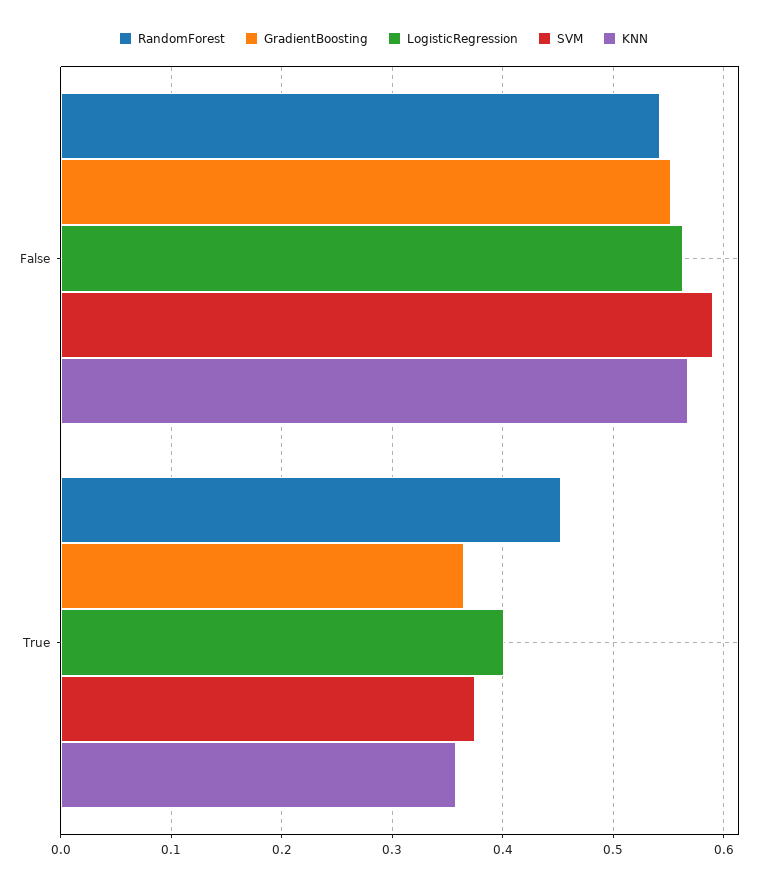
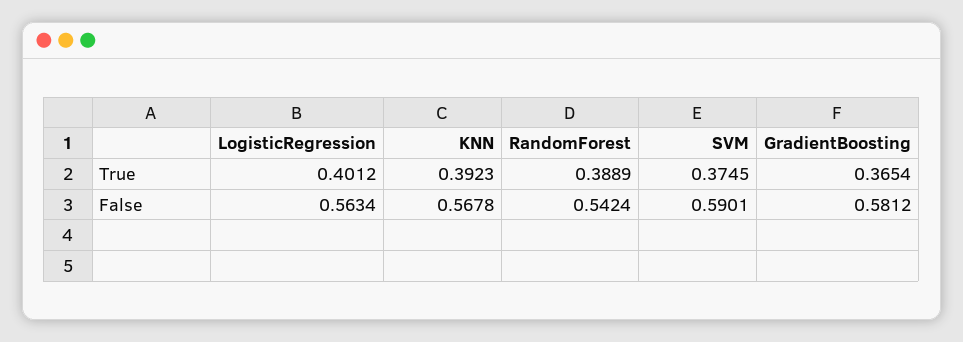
  {
    "RandomForest": {
      "False": 0.5424,
-     "True": 0.45
+     "True": 0.3889
    },
    "GradientBoosting": {
-     "False": 0.55,
+     "False": 0.5812,
      "True": 0.3654
    },
    "LogisticRegression": {
      "False": 0.5634,
      "True": 0.4012
    },
    "SVM": {
      "False": 0.5901,
      "True": 0.3745
    },
    "KNN": {
      "False": 0.5678,
-     "True": 0.36
+     "True": 0.3923
    }
  }

